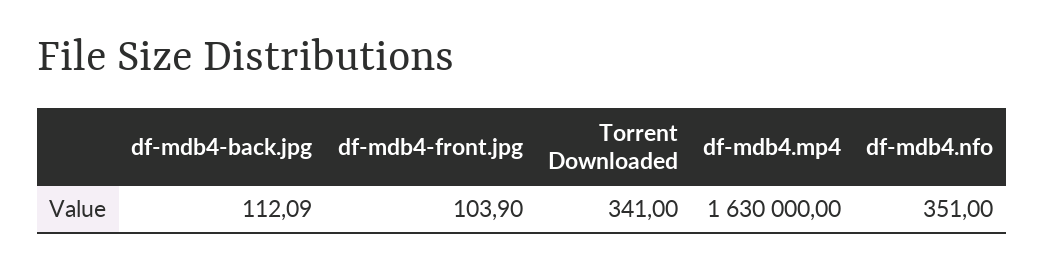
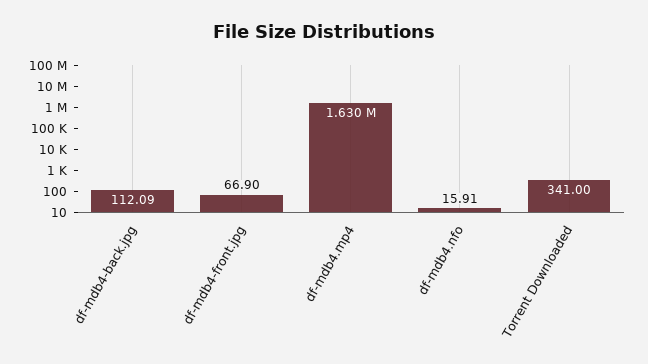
  {
    "df-mdb4-back.jpg": 112.09,
-   "df-mdb4-front.jpg": 103.9,
+   "df-mdb4-front.jpg": 66.9,
    "Torrent Downloaded": 341,
    "df-mdb4.mp4": 1630000,
-   "df-mdb4.nfo": 351
+   "df-mdb4.nfo": 15.91
  }

